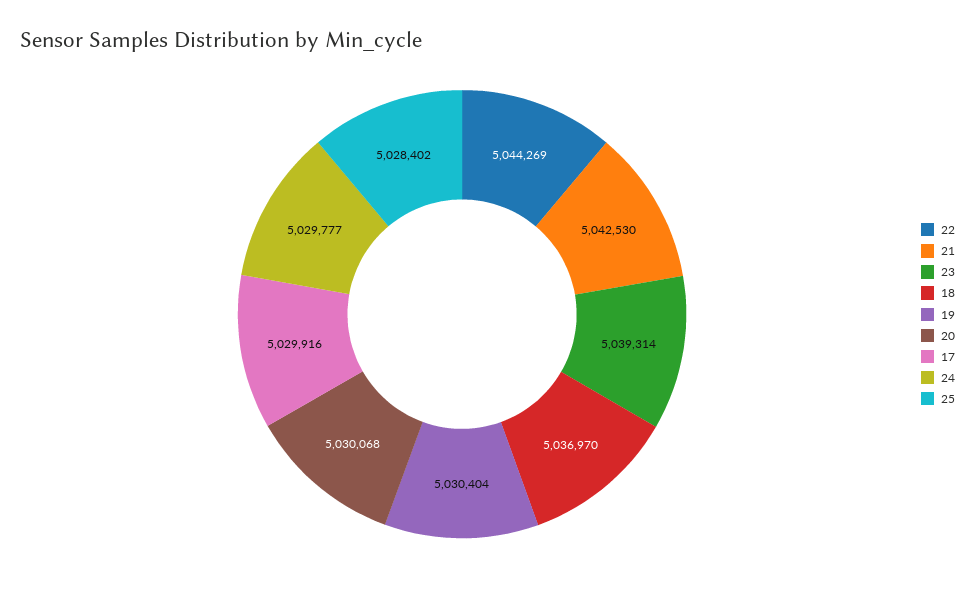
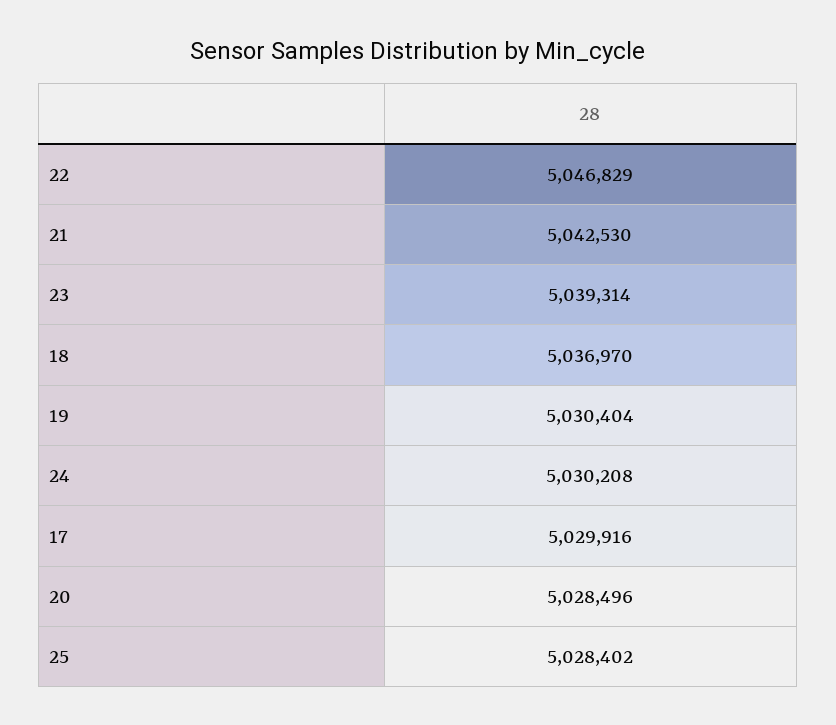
  {
-   "22": 5044269,
+   "22": 5046829,
    "21": 5042530,
    "23": 5039314,
    "18": 5036970,
    "19": 5030404,
-   "20": 5030068,
+   "20": 5028496,
    "17": 5029916,
-   "24": 5029777,
+   "24": 5030208,
    "25": 5028402
  }

